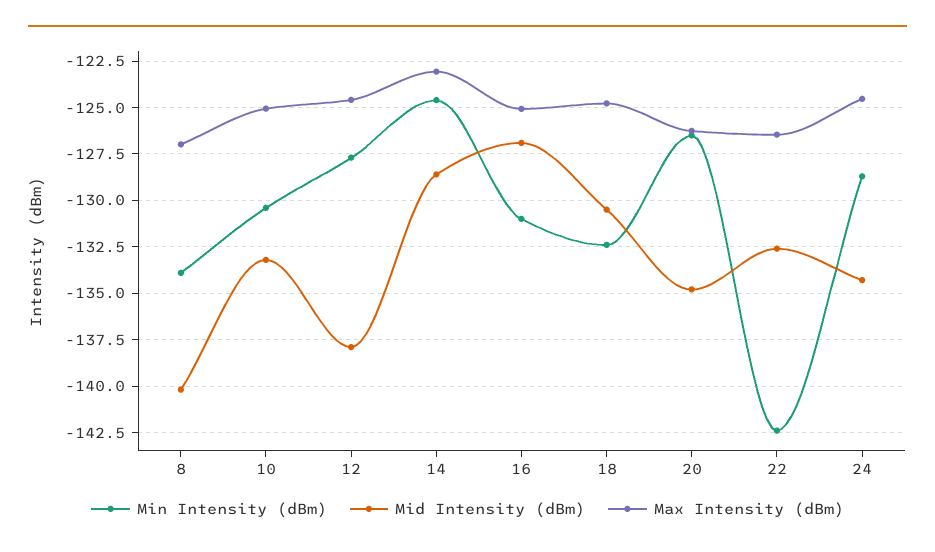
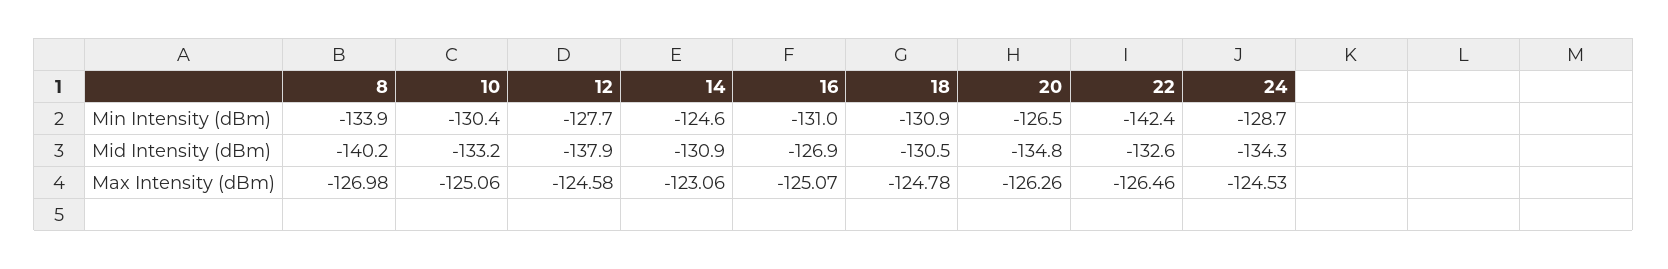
  {
    "Min Intensity (dBm)": {
      "8": -133.9,
      "10": -130.4,
      "12": -127.7,
      "14": -124.6,
      "16": -131,
-     "18": -132.5,
+     "18": -130.9,
      "20": -126.5,
      "22": -142.4,
      "24": -128.7
    },
    "Mid Intensity (dBm)": {
      "8": -140.2,
      "10": -133.2,
      "12": -137.9,
-     "14": -128.5,
+     "14": -130.9,
      "16": -126.9,
      "18": -130.5,
      "20": -134.8,
      "22": -132.6,
      "24": -134.3
    },
    "Max Intensity (dBm)": {
      "8": -126.98,
      "10": -125.06,
      "12": -124.58,
      "14": -123.06,
      "16": -125.07,
      "18": -124.78,
      "20": -126.26,
      "22": -126.46,
      "24": -124.53
    }
  }

